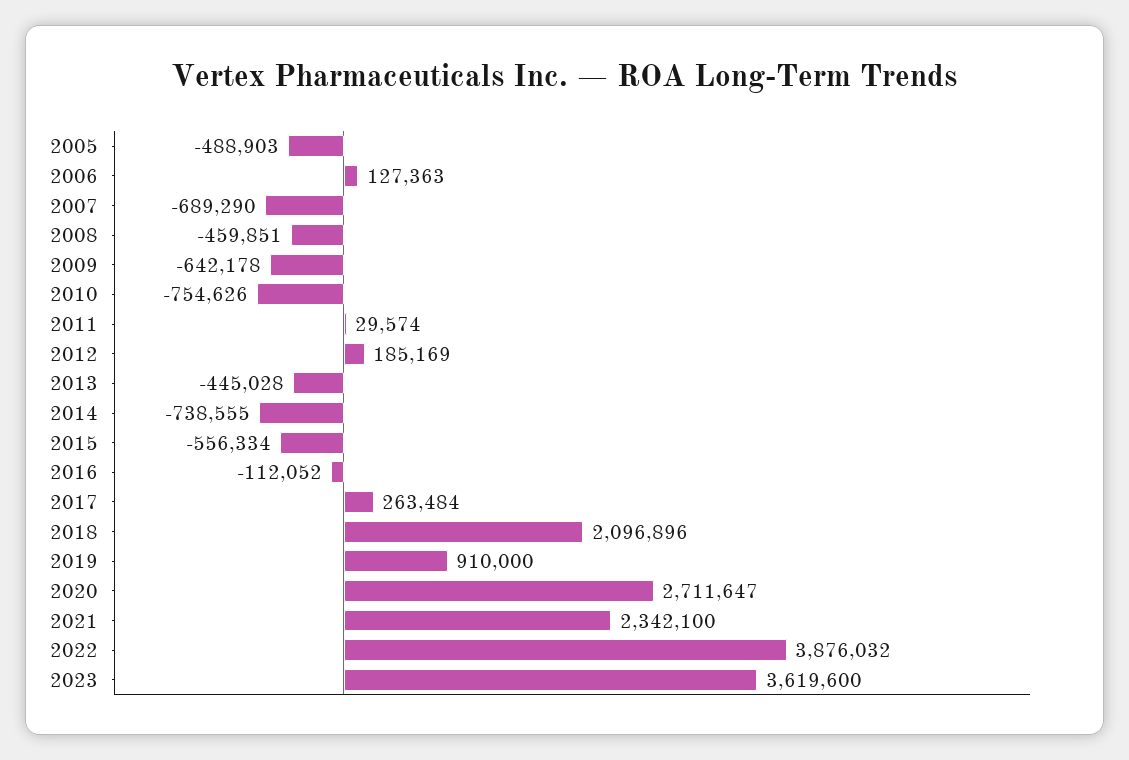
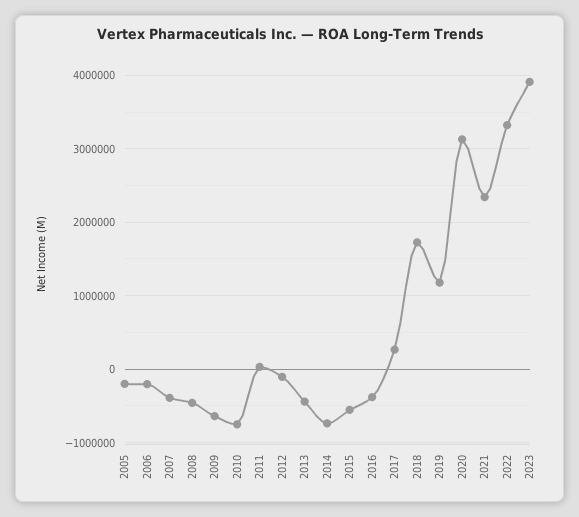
  {
-   "2005": -488903,
+   "2005": -200000,
-   "2006": 127363,
+   "2006": -200000,
-   "2007": -689290,
+   "2007": -400000,
    "2008": -459851,
    "2009": -642178,
    "2010": -754626,
    "2011": 29574,
-   "2012": 185169,
+   "2012": -100000,
    "2013": -445028,
    "2014": -738555,
    "2015": -556334,
-   "2016": -112052,
+   "2016": -400000,
    "2017": 263484,
-   "2018": 2096896,
+   "2018": 1700000,
-   "2019": 910000,
+   "2019": 1200000,
-   "2020": 2711647,
+   "2020": 3100000,
    "2021": 2342100,
-   "2022": 3876032,
+   "2022": 3300000,
-   "2023": 3619600
+   "2023": 3900000
  }

